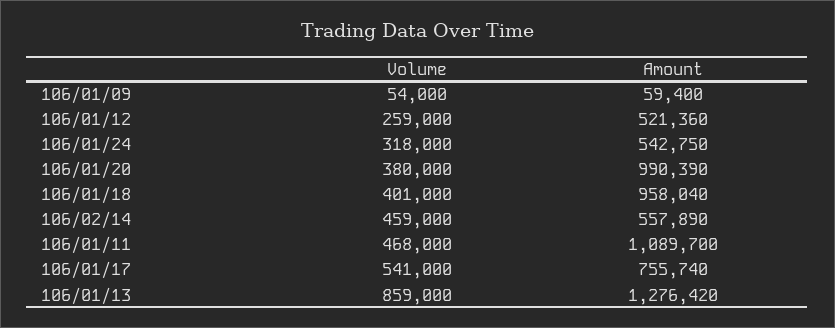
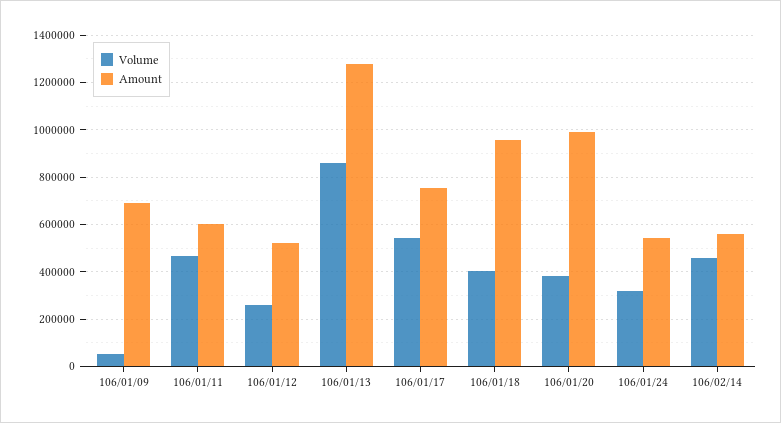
  {
    "Volume": {
      "106/01/09": 54000,
      "106/01/12": 259000,
      "106/01/24": 318000,
      "106/01/20": 380000,
      "106/01/18": 401000,
      "106/02/14": 459000,
      "106/01/11": 468000,
      "106/01/17": 541000,
      "106/01/13": 859000
    },
    "Amount": {
-     "106/01/09": 59400,
+     "106/01/09": 700000,
      "106/01/12": 521360,
      "106/01/24": 542750,
      "106/01/20": 990390,
      "106/01/18": 958040,
      "106/02/14": 557890,
-     "106/01/11": 1089700,
+     "106/01/11": 600000,
      "106/01/17": 755740,
      "106/01/13": 1276420
    }
  }

